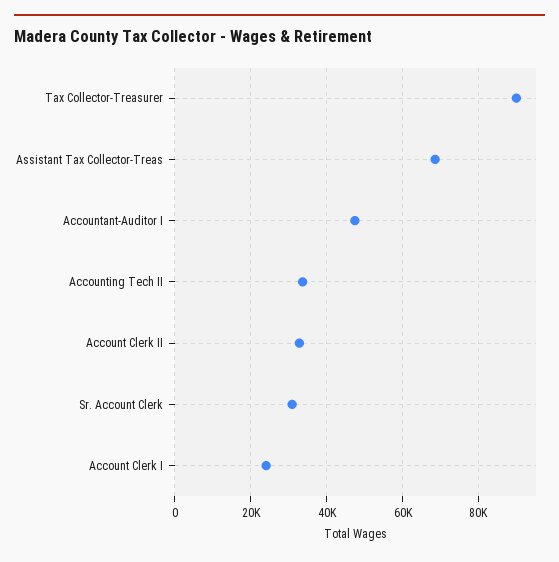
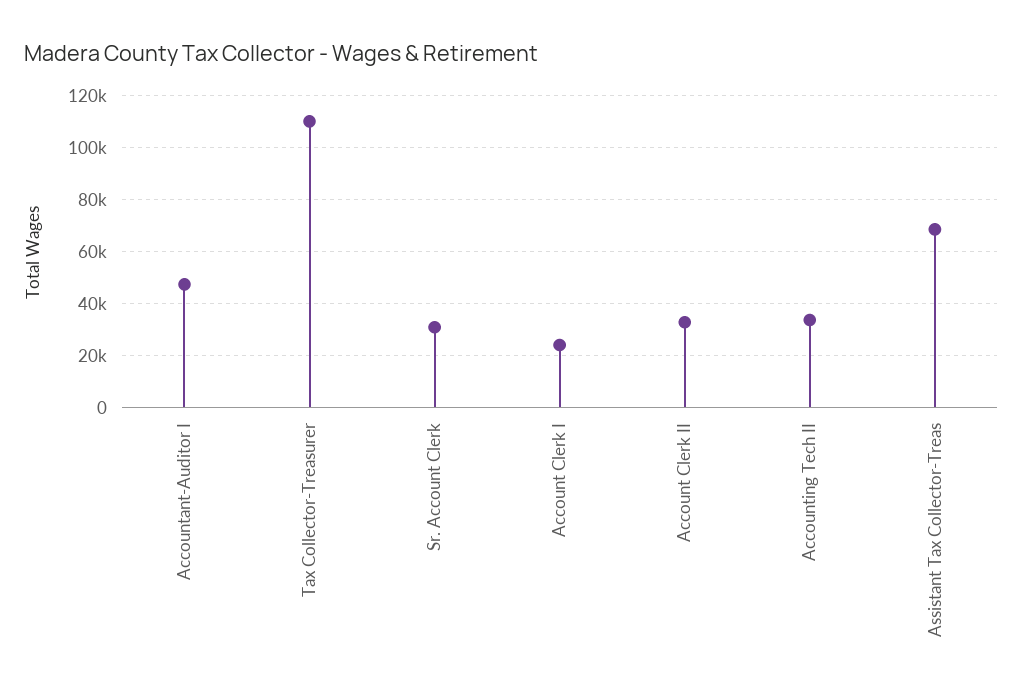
  {
-   "Tax Collector-Treasurer": 90000,
+   "Tax Collector-Treasurer": 110000,
    "Assistant Tax Collector-Treas": 68000,
    "Accountant-Auditor I": 48000,
    "Accounting Tech II": 34000,
    "Account Clerk II": 32000,
    "Sr. Account Clerk": 30000,
    "Account Clerk I": 24000
  }

